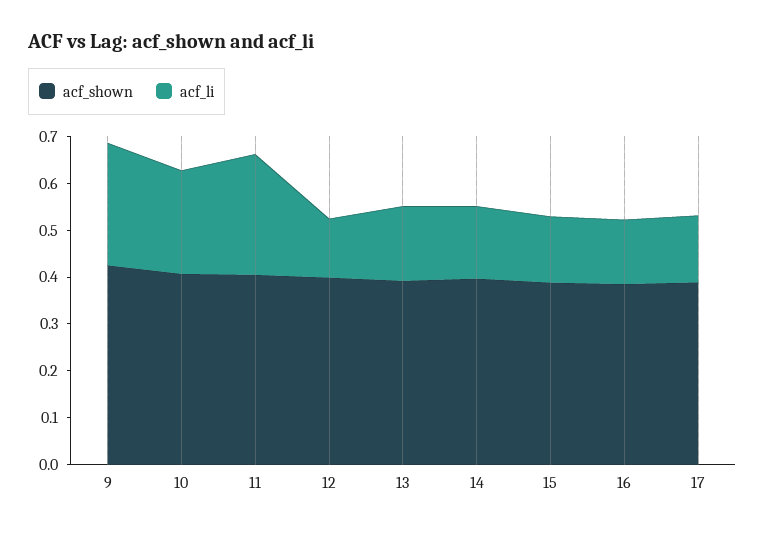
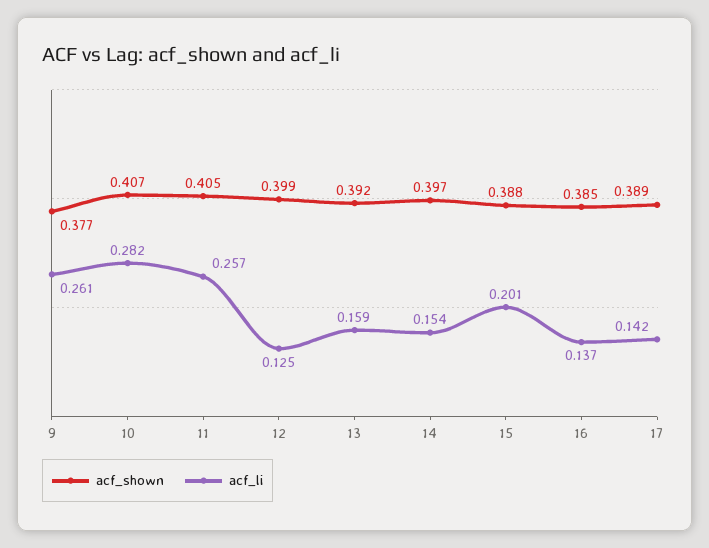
  {
    "acf_shown": {
-     "9": 0.42,
+     "9": 0.377,
      "10": 0.407,
      "11": 0.405,
      "12": 0.399,
      "13": 0.392,
      "14": 0.397,
      "15": 0.388,
      "16": 0.385,
      "17": 0.389
    },
    "acf_li": {
      "9": 0.261,
-     "10": 0.22,
+     "10": 0.282,
      "11": 0.257,
      "12": 0.125,
      "13": 0.159,
      "14": 0.154,
-     "15": 0.14,
+     "15": 0.201,
      "16": 0.137,
      "17": 0.142
    }
  }

